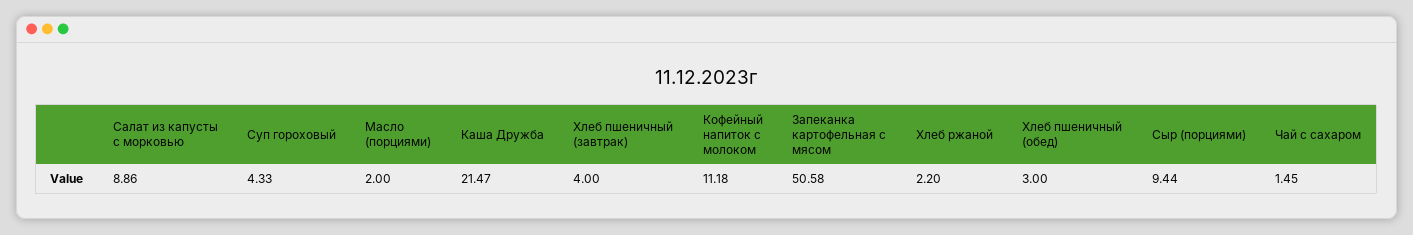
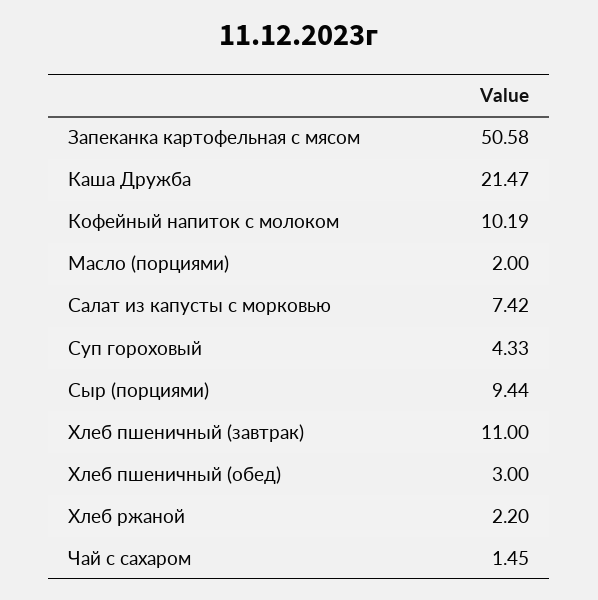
  {
-   "Салат из капусты с морковью": 8.86,
+   "Салат из капусты с морковью": 7.42,
    "Суп гороховый": 4.33,
    "Масло (порциями)": 2,
    "Каша Дружба": 21.47,
-   "Хлеб пшеничный (завтрак)": 4,
+   "Хлеб пшеничный (завтрак)": 11,
-   "Кофейный напиток с молоком": 11.18,
+   "Кофейный напиток с молоком": 10.19,
    "Запеканка картофельная с мясом": 50.58,
    "Хлеб ржаной": 2.2,
    "Хлеб пшеничный (обед)": 3,
    "Сыр (порциями)": 9.44,
    "Чай с сахаром": 1.45
  }

